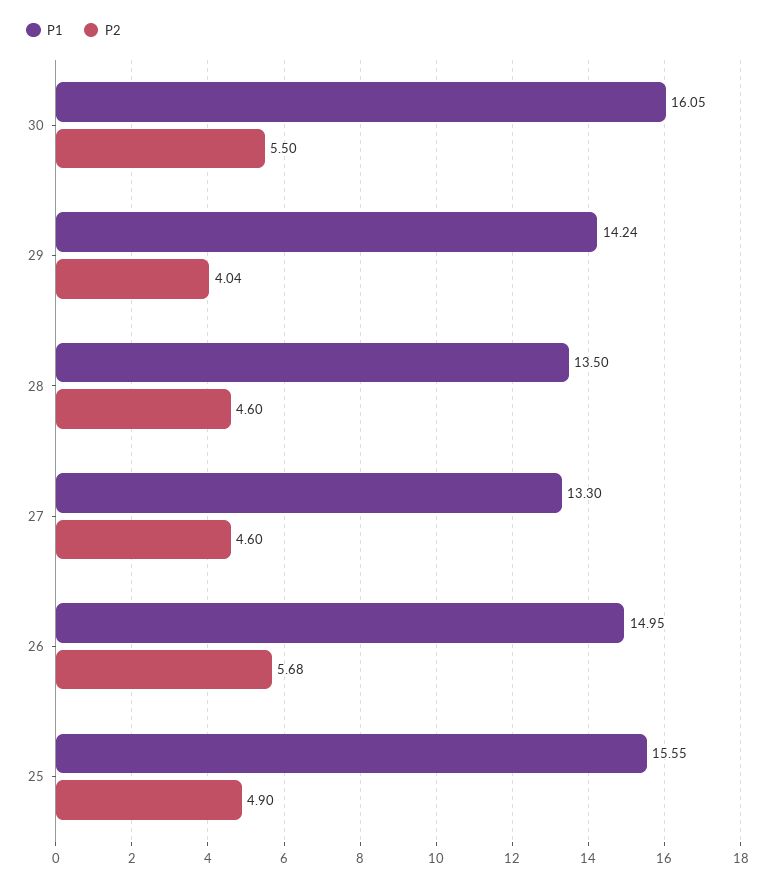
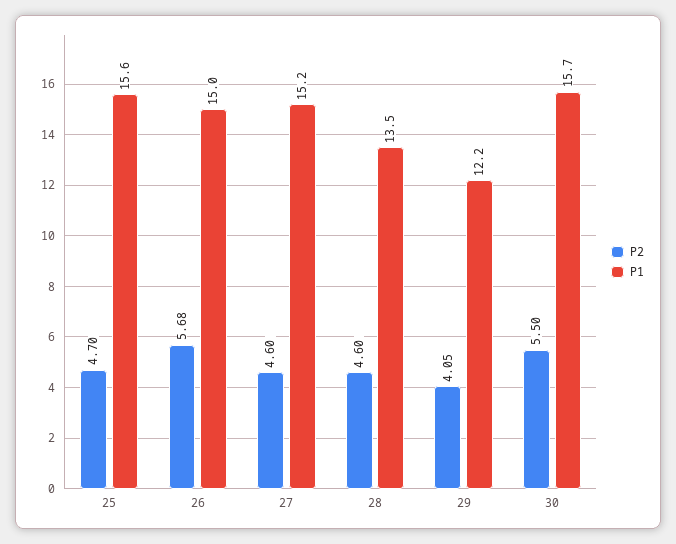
  {
    "P1": {
-     "30": 16.05,
+     "30": 15.7,
-     "29": 14.24,
+     "29": 12.2,
      "28": 13.5,
-     "27": 13.3,
+     "27": 15.2,
      "26": 14.95,
      "25": 15.55
    },
    "P2": {
      "30": 5.5,
-     "29": 4.04,
+     "29": 4.05,
      "28": 4.6,
      "27": 4.6,
      "26": 5.68,
-     "25": 4.9
+     "25": 4.7
    }
  }

